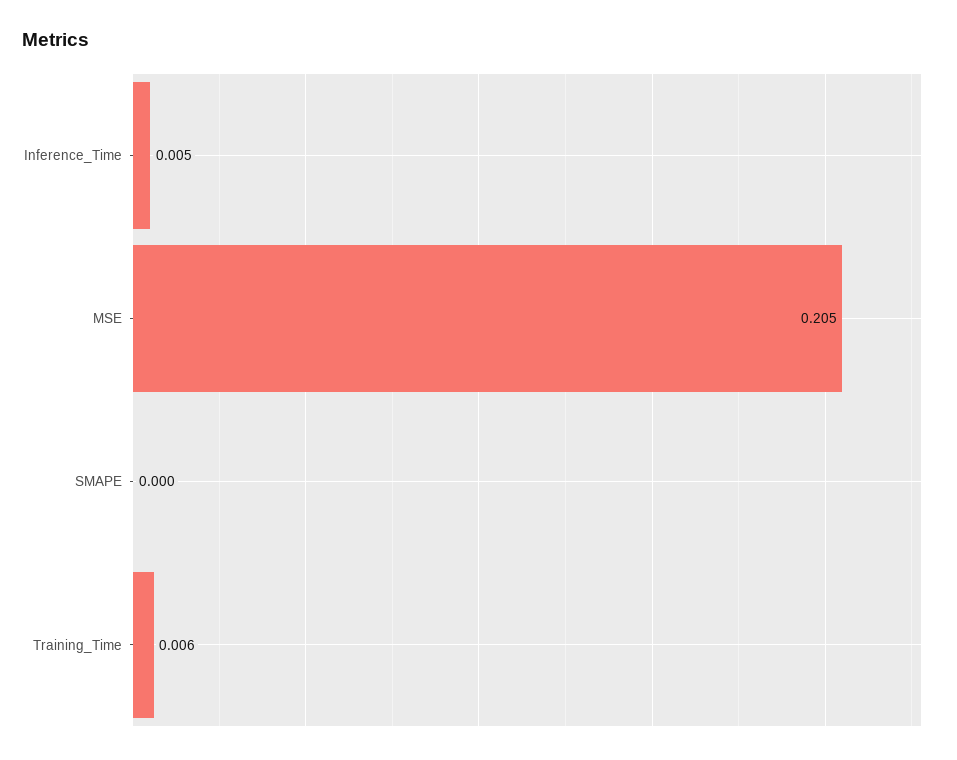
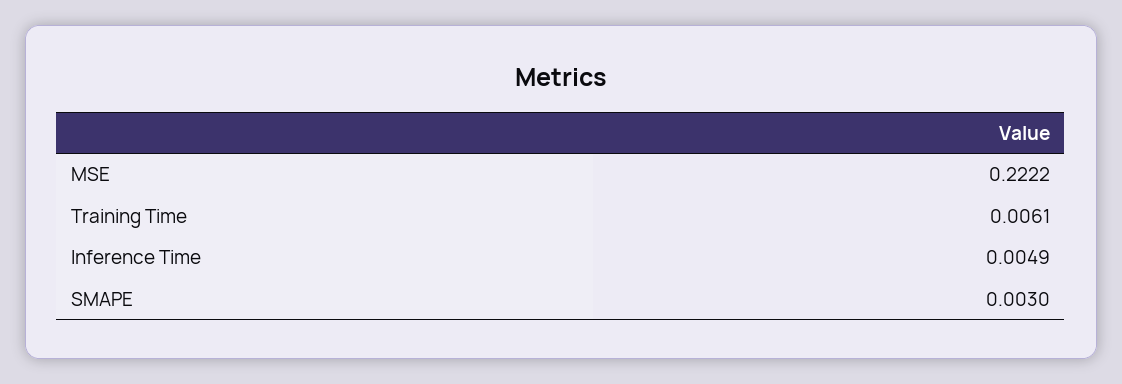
  {
    "Inference_Time": 0.0049,
-   "MSE": 0.205,
+   "MSE": 0.2222,
-   "SMAPE": 0,
+   "SMAPE": 0.003,
    "Training_Time": 0.0061
  }

